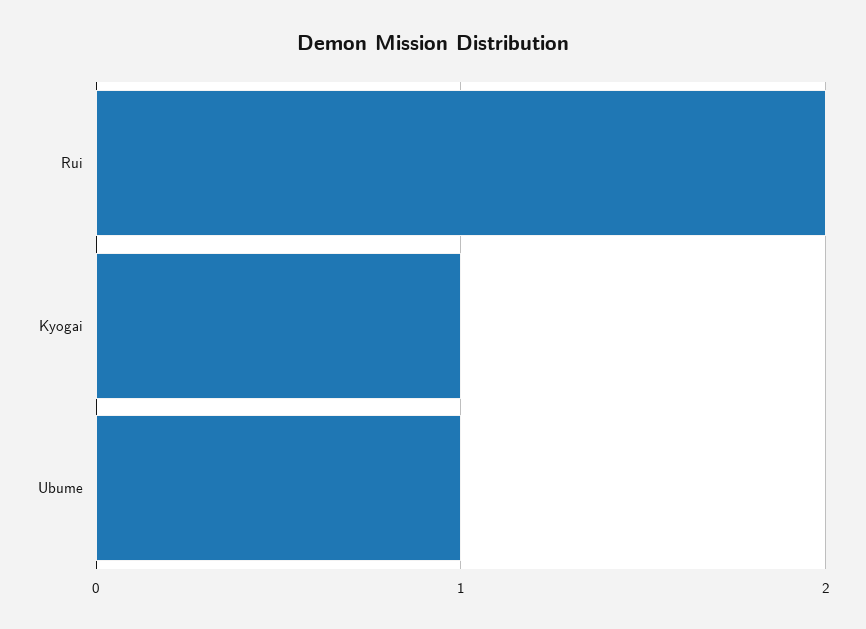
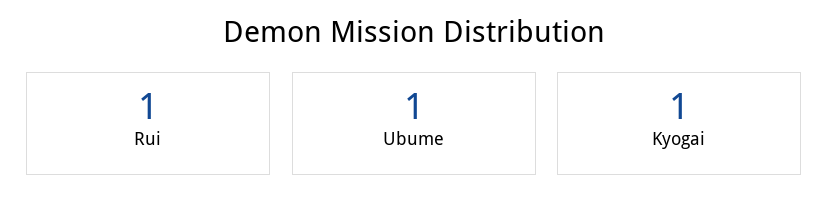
  {
-   "Rui": 2,
+   "Rui": 1,
    "Kyogai": 1,
    "Ubume": 1
  }

